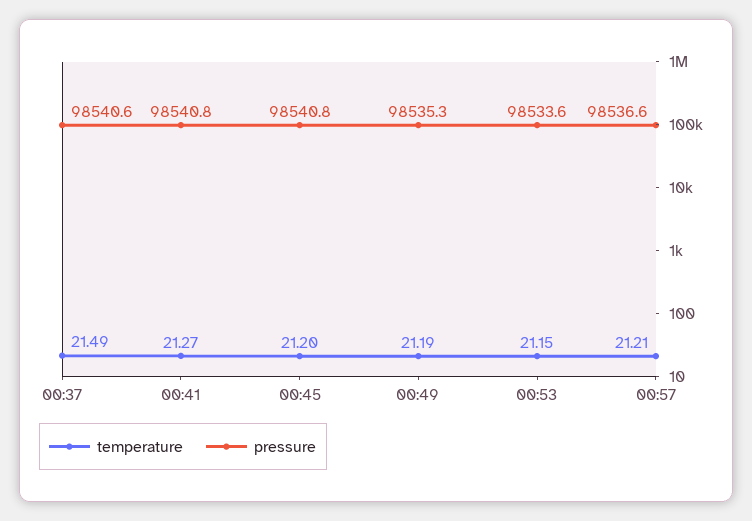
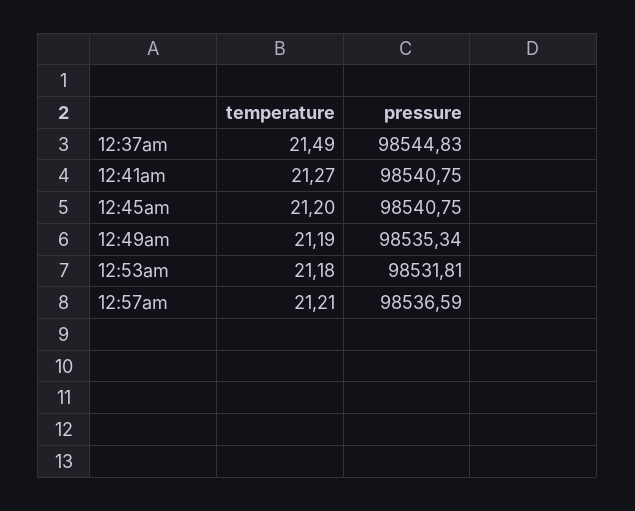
  {
    "temperature": {
      "00:37": 21.49,
      "00:41": 21.27,
      "00:45": 21.2,
      "00:49": 21.19,
-     "00:53": 21.15,
+     "00:53": 21.18,
      "00:57": 21.21
    },
    "pressure": {
-     "00:37": 98540.6,
+     "00:37": 98544.83,
      "00:41": 98540.75,
      "00:45": 98540.75,
      "00:49": 98535.34,
-     "00:53": 98533.6,
+     "00:53": 98531.81,
      "00:57": 98536.59
    }
  }

